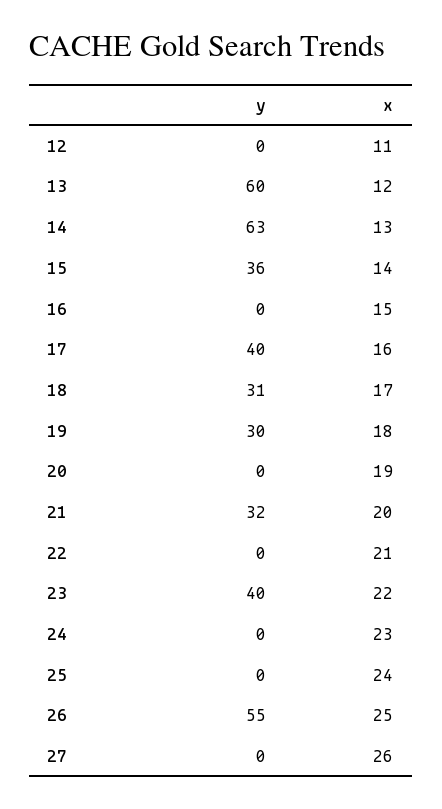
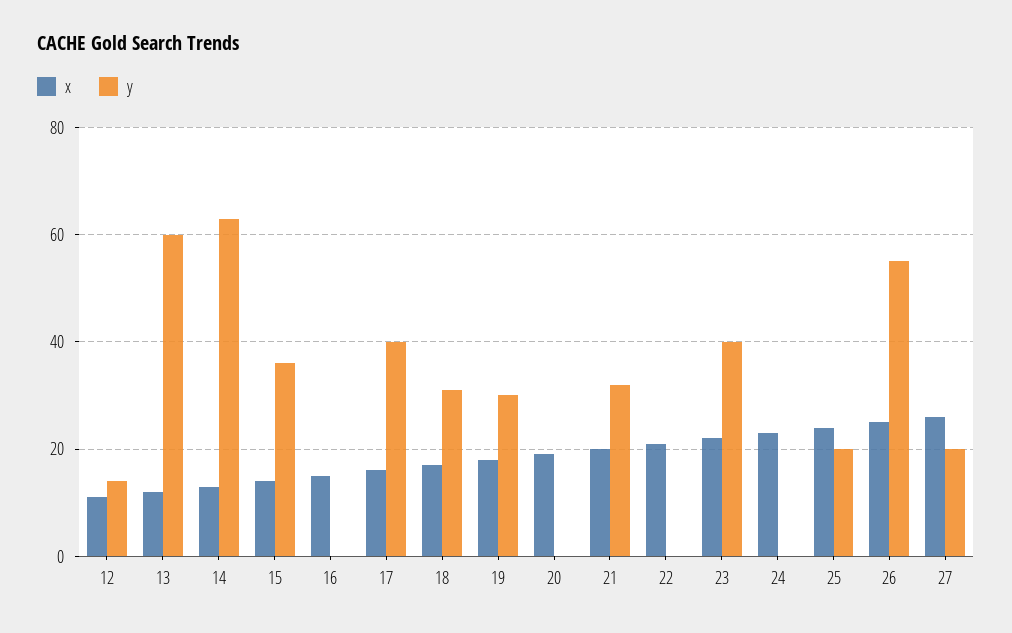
  {
    "y": {
-     "12": 0,
+     "12": 15,
      "13": 60,
      "14": 63,
      "15": 36,
      "16": 0,
      "17": 40,
      "18": 31,
      "19": 30,
      "20": 0,
      "21": 32,
      "22": 0,
      "23": 40,
      "24": 0,
-     "25": 0,
+     "25": 20,
      "26": 55,
-     "27": 0
+     "27": 20
    },
    "x": {
      "12": 11,
      "13": 12,
      "14": 13,
      "15": 14,
      "16": 15,
      "17": 16,
      "18": 17,
      "19": 18,
      "20": 19,
      "21": 20,
      "22": 21,
      "23": 22,
      "24": 23,
      "25": 24,
      "26": 25,
      "27": 26
    }
  }

